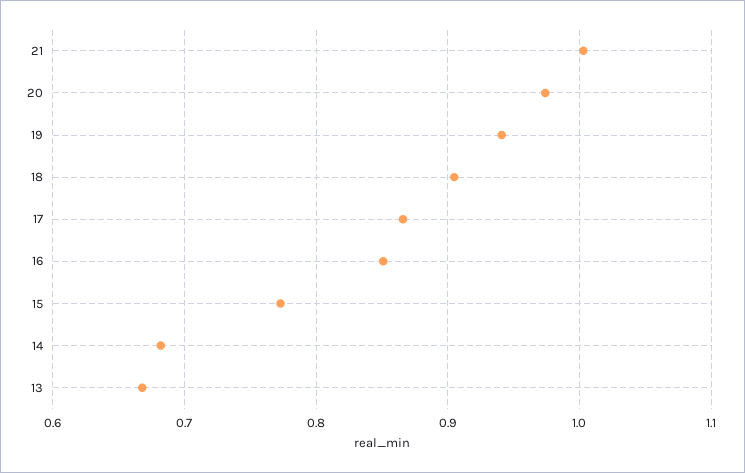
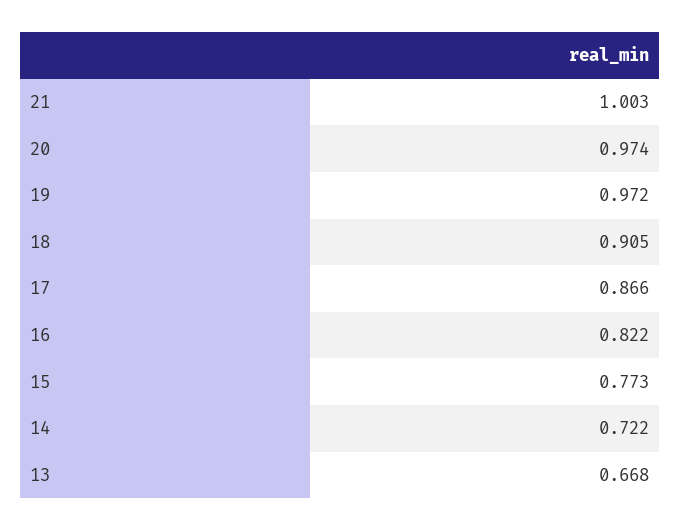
  {
    "21": 1.003,
    "20": 0.974,
-   "19": 0.94,
+   "19": 0.972,
    "18": 0.905,
    "17": 0.866,
-   "16": 0.85,
+   "16": 0.822,
    "15": 0.773,
-   "14": 0.68,
+   "14": 0.722,
    "13": 0.668
  }

